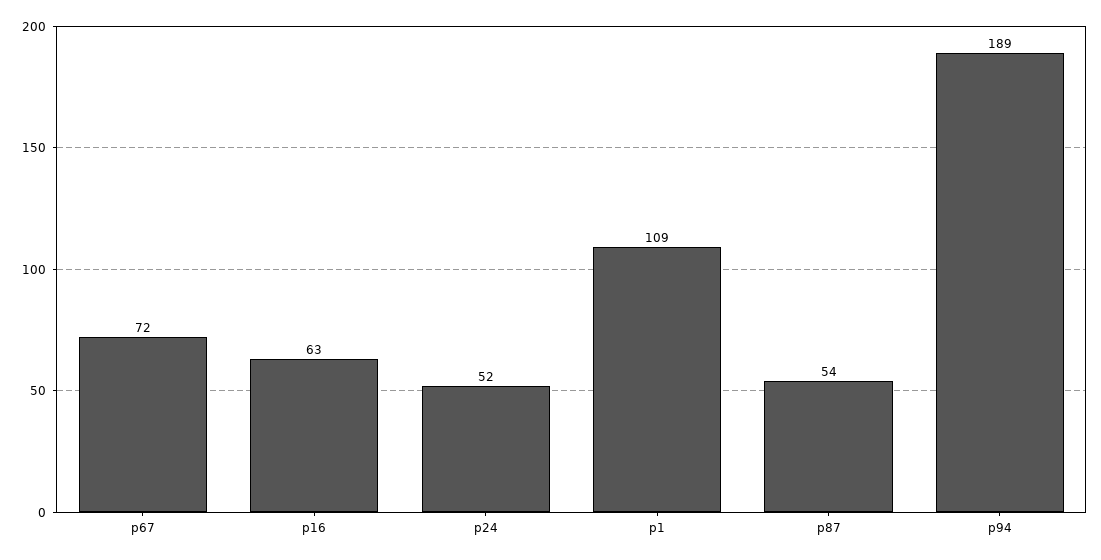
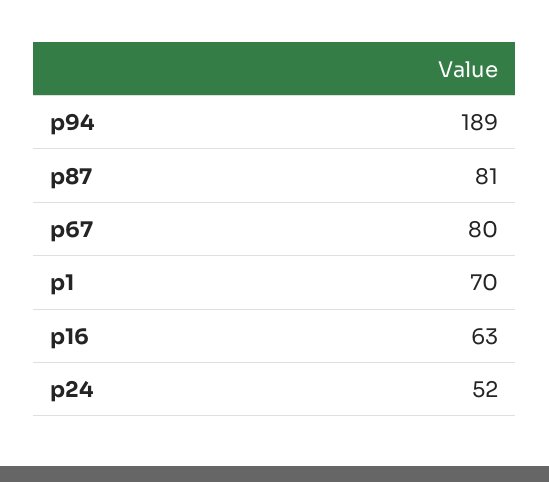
  {
-   "p67": 72,
+   "p67": 80,
    "p16": 63,
    "p24": 52,
-   "p1": 109,
+   "p1": 70,
-   "p87": 54,
+   "p87": 81,
    "p94": 189
  }

